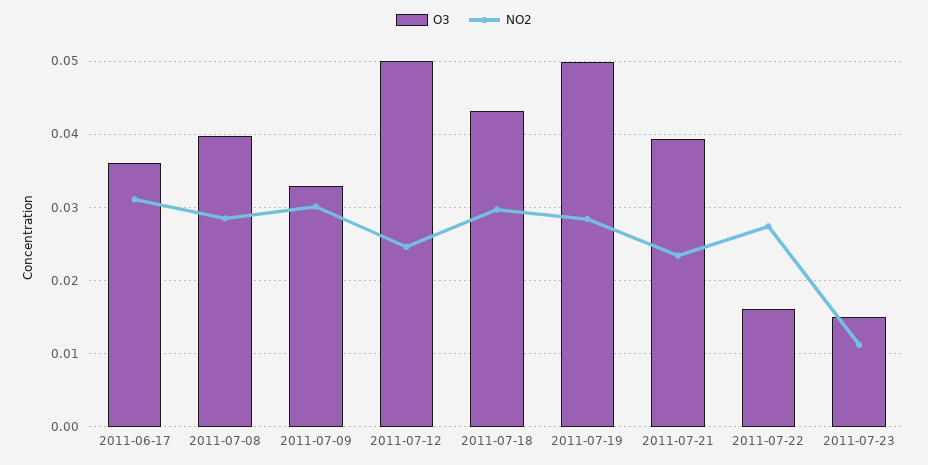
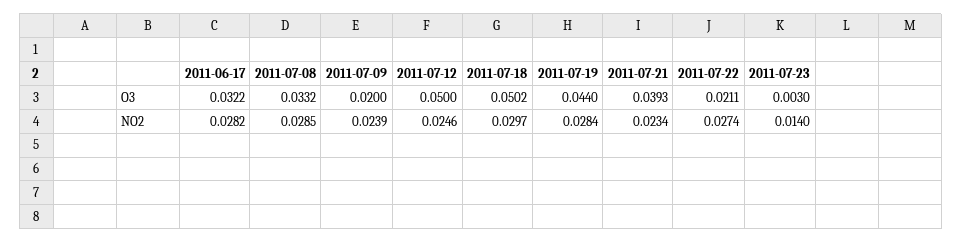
  {
    "O3": {
-     "2011-06-17": 0.036,
+     "2011-06-17": 0.0322,
-     "2011-07-08": 0.04,
+     "2011-07-08": 0.0332,
-     "2011-07-09": 0.033,
+     "2011-07-09": 0.02,
      "2011-07-12": 0.05,
-     "2011-07-18": 0.043,
+     "2011-07-18": 0.0502,
-     "2011-07-19": 0.05,
+     "2011-07-19": 0.044,
      "2011-07-21": 0.0393,
-     "2011-07-22": 0.016,
+     "2011-07-22": 0.0211,
-     "2011-07-23": 0.015
+     "2011-07-23": 0.003
    },
    "NO2": {
-     "2011-06-17": 0.031,
+     "2011-06-17": 0.0282,
      "2011-07-08": 0.0285,
-     "2011-07-09": 0.03,
+     "2011-07-09": 0.0239,
      "2011-07-12": 0.0246,
      "2011-07-18": 0.0297,
      "2011-07-19": 0.0284,
      "2011-07-21": 0.0234,
      "2011-07-22": 0.0274,
-     "2011-07-23": 0.011
+     "2011-07-23": 0.014
    }
  }

